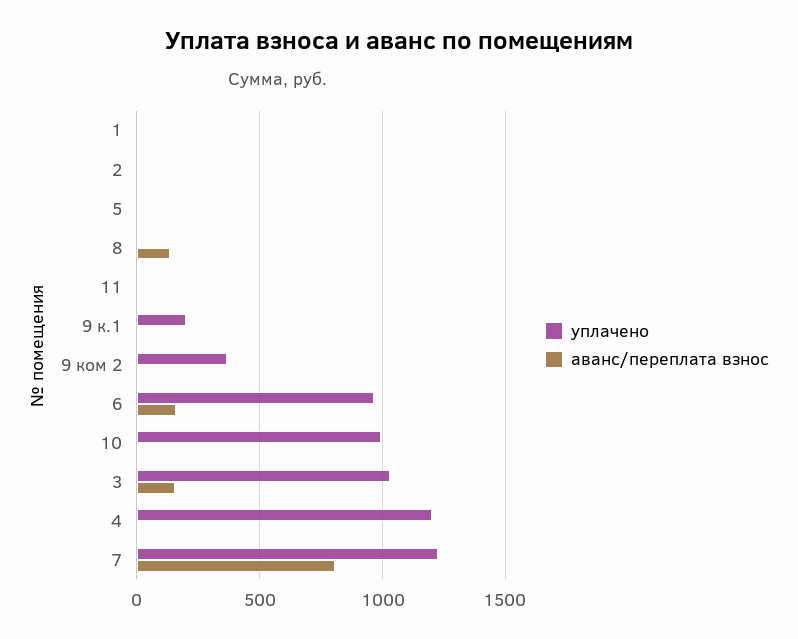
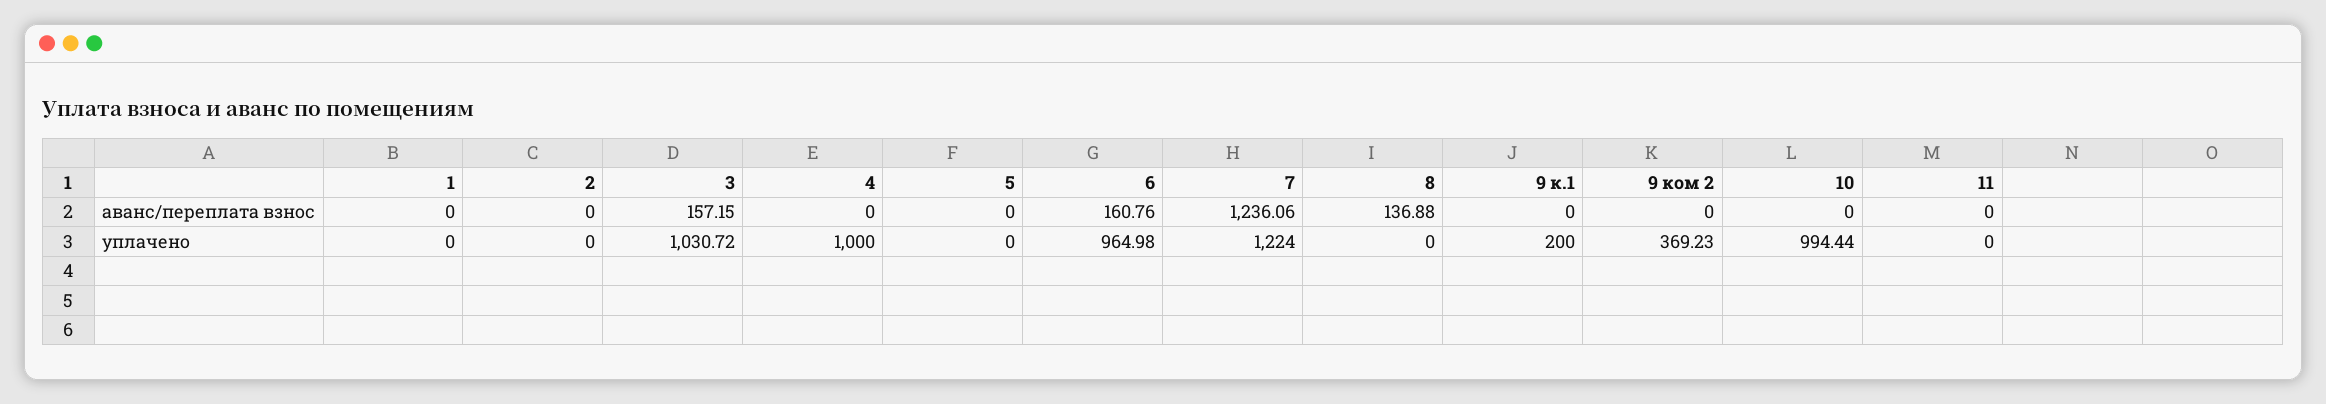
  {
    "уплачено": {
      "1": 0,
      "2": 0,
      "5": 0,
      "8": 0,
      "11": 0,
      "9 к.1": 200,
      "9 ком 2": 369.23,
      "6": 964.98,
      "10": 994.44,
      "3": 1030.72,
-     "4": 1200,
+     "4": 1000,
      "7": 1224
    },
    "аванс/переплата взнос": {
      "1": 0,
      "2": 0,
      "5": 0,
      "8": 136.88,
      "11": 0,
      "9 к.1": 0,
      "9 ком 2": 0,
      "6": 160.76,
      "10": 0,
      "3": 157.15,
      "4": 0,
-     "7": 800
+     "7": 1236.06
    }
  }

